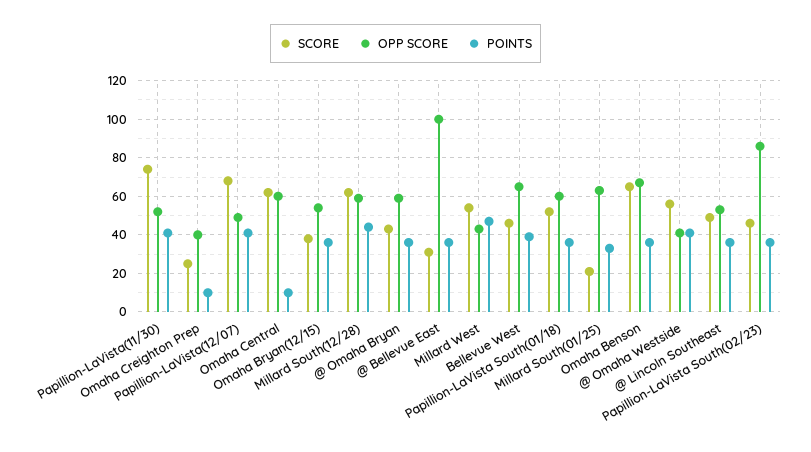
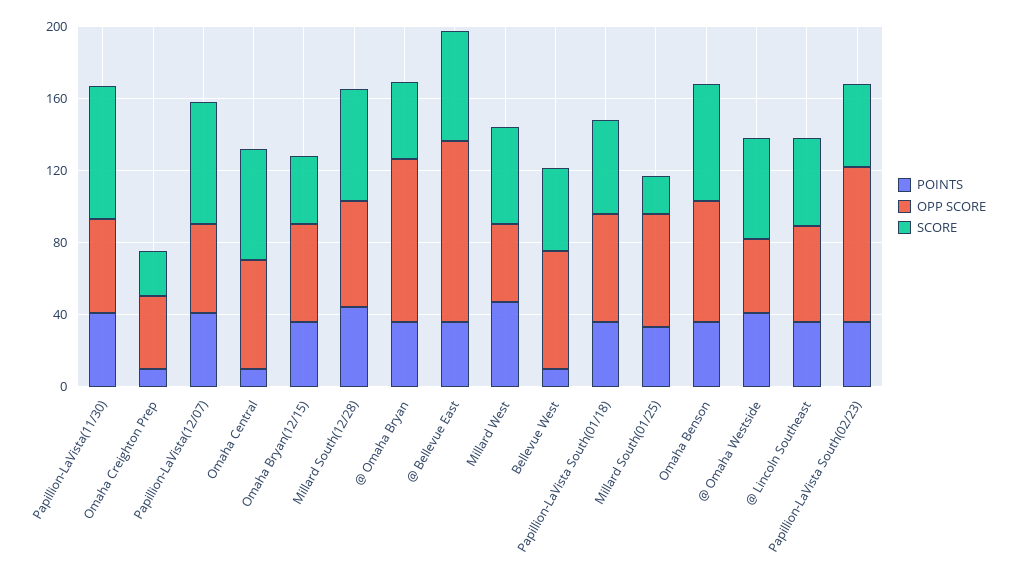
  {
    "SCORE": {
      "Papillion-LaVista(11/30)": 75,
      "Omaha Creighton Prep": 25,
      "Papillion-LaVista(12/07)": 70,
      "Omaha Central": 60,
      "Omaha Bryan(12/15)": 40,
      "Millard South(12/28)": 60,
      "@ Omaha Bryan": 45,
-     "@ Bellevue East": 30,
+     "@ Bellevue East": 60,
      "Millard West": 55,
      "Bellevue West": 45,
      "Papillion-LaVista South(01/18)": 50,
      "Millard South(01/25)": 20,
      "Omaha Benson": 65,
      "@ Omaha Westside": 55,
      "@ Lincoln Southeast": 50,
      "Papillion-LaVista South(02/23)": 45
    },
    "OPP SCORE": {
      "Papillion-LaVista(11/30)": 50,
      "Omaha Creighton Prep": 40,
      "Papillion-LaVista(12/07)": 50,
      "Omaha Central": 60,
      "Omaha Bryan(12/15)": 55,
      "Millard South(12/28)": 60,
-     "@ Omaha Bryan": 60,
+     "@ Omaha Bryan": 90,
      "@ Bellevue East": 100,
      "Millard West": 45,
      "Bellevue West": 65,
      "Papillion-LaVista South(01/18)": 60,
      "Millard South(01/25)": 65,
      "Omaha Benson": 65,
      "@ Omaha Westside": 40,
      "@ Lincoln Southeast": 55,
      "Papillion-LaVista South(02/23)": 85
    },
    "POINTS": {
      "Papillion-LaVista(11/30)": 40,
      "Omaha Creighton Prep": 10,
      "Papillion-LaVista(12/07)": 40,
      "Omaha Central": 10,
      "Omaha Bryan(12/15)": 35,
      "Millard South(12/28)": 45,
      "@ Omaha Bryan": 35,
      "@ Bellevue East": 35,
      "Millard West": 45,
-     "Bellevue West": 40,
+     "Bellevue West": 10,
      "Papillion-LaVista South(01/18)": 35,
      "Millard South(01/25)": 35,
      "Omaha Benson": 35,
      "@ Omaha Westside": 40,
      "@ Lincoln Southeast": 35,
      "Papillion-LaVista South(02/23)": 35
    }
  }

